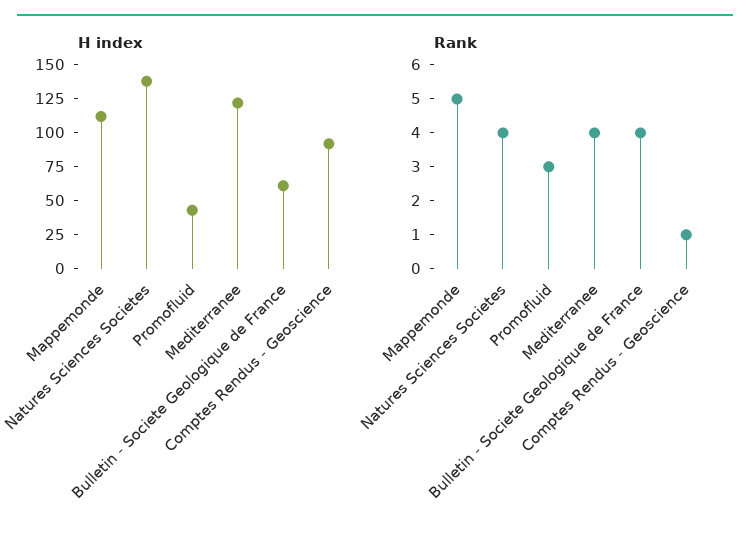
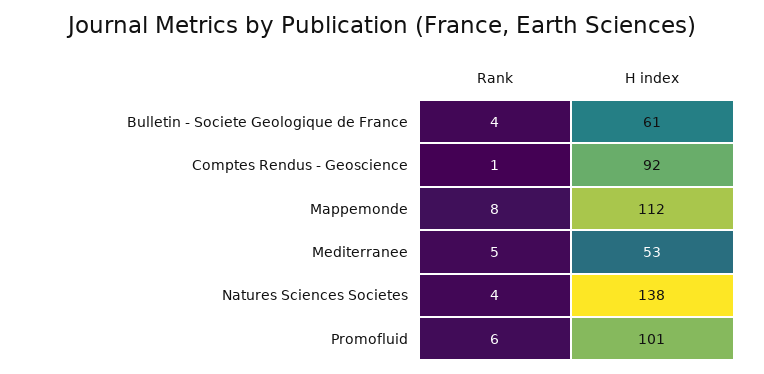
  {
    "H index": {
      "Mappemonde": 112,
      "Natures Sciences Societes": 138,
-     "Promofluid": 50,
+     "Promofluid": 101,
-     "Mediterranee": 125,
+     "Mediterranee": 53,
      "Bulletin - Societe Geologique de France": 61,
      "Comptes Rendus - Geoscience": 92
    },
    "Rank": {
-     "Mappemonde": 5,
+     "Mappemonde": 8,
      "Natures Sciences Societes": 4,
-     "Promofluid": 3,
+     "Promofluid": 6,
-     "Mediterranee": 4,
+     "Mediterranee": 5,
      "Bulletin - Societe Geologique de France": 4,
      "Comptes Rendus - Geoscience": 1
    }
  }

